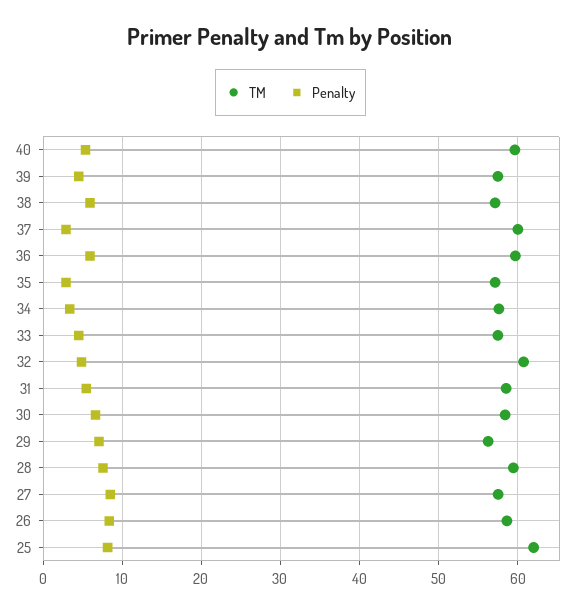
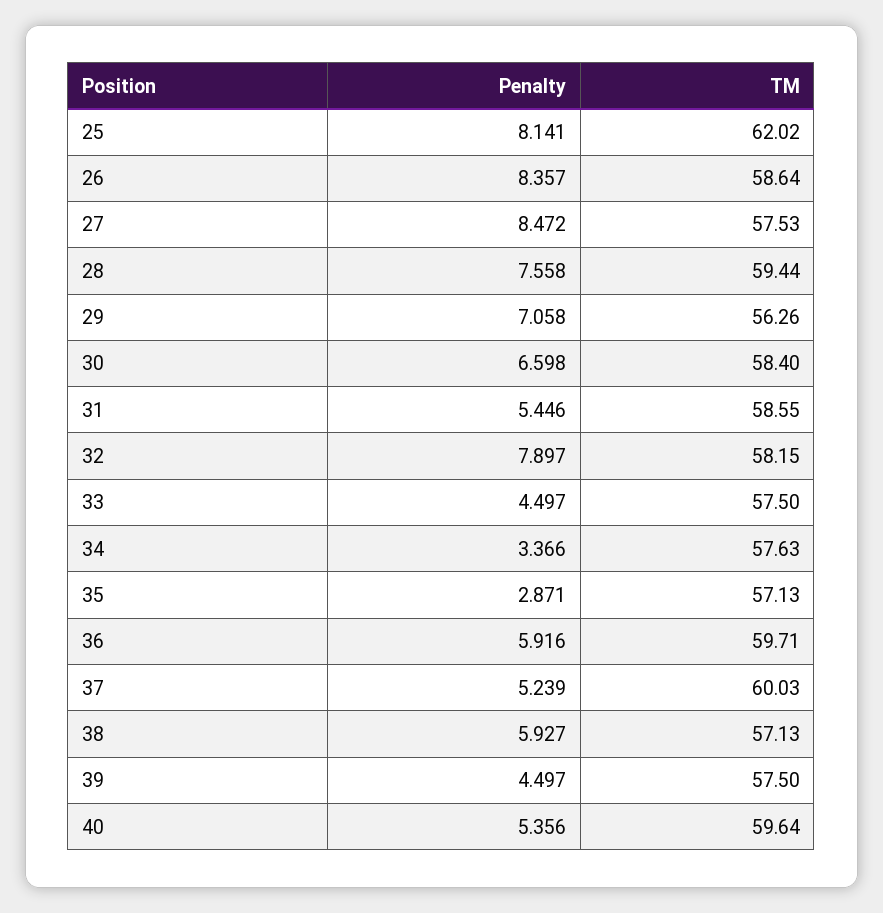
  {
    "TM": {
      "40": 59.64,
      "39": 57.5,
      "38": 57.13,
      "37": 60.03,
      "36": 59.71,
      "35": 57.13,
      "34": 57.63,
      "33": 57.5,
-     "32": 61,
+     "32": 58.15,
      "31": 58.55,
      "30": 58.4,
      "29": 56.26,
      "28": 59.44,
      "27": 57.53,
      "26": 58.64,
      "25": 62.02
    },
    "Penalty": {
      "40": 5.356,
      "39": 4.497,
      "38": 5.927,
-     "37": 3,
+     "37": 5.239,
      "36": 5.916,
      "35": 2.871,
      "34": 3.366,
      "33": 4.497,
-     "32": 5,
+     "32": 7.897,
      "31": 5.446,
      "30": 6.598,
      "29": 7.058,
      "28": 7.558,
      "27": 8.472,
      "26": 8.357,
      "25": 8.141
    }
  }

